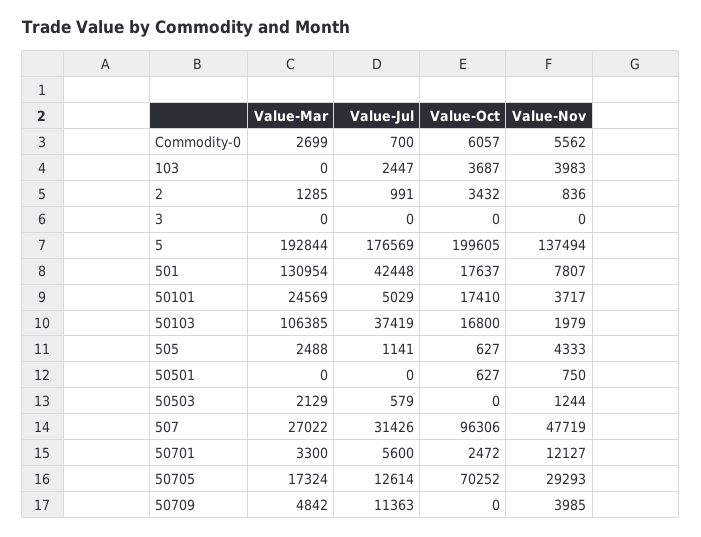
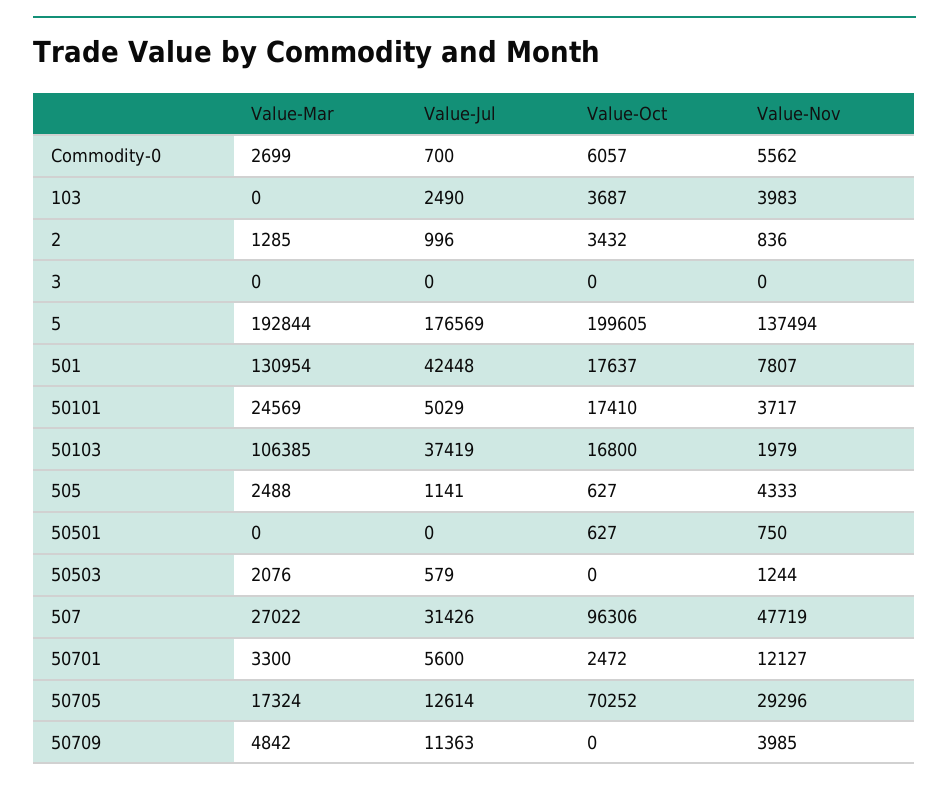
  {
    "Value-Mar": {
      "Commodity-0": 2699,
      "103": 0,
      "2": 1285,
      "3": 0,
      "5": 192844,
      "501": 130954,
      "50101": 24569,
      "50103": 106385,
      "505": 2488,
      "50501": 0,
-     "50503": 2129,
+     "50503": 2076,
      "507": 27022,
      "50701": 3300,
      "50705": 17324,
      "50709": 4842
    },
    "Value-Jul": {
      "Commodity-0": 700,
-     "103": 2447,
+     "103": 2490,
-     "2": 991,
+     "2": 996,
      "3": 0,
      "5": 176569,
      "501": 42448,
      "50101": 5029,
      "50103": 37419,
      "505": 1141,
      "50501": 0,
      "50503": 579,
      "507": 31426,
      "50701": 5600,
      "50705": 12614,
      "50709": 11363
    },
    "Value-Oct": {
      "Commodity-0": 6057,
      "103": 3687,
      "2": 3432,
      "3": 0,
      "5": 199605,
      "501": 17637,
      "50101": 17410,
      "50103": 16800,
      "505": 627,
      "50501": 627,
      "50503": 0,
      "507": 96306,
      "50701": 2472,
      "50705": 70252,
      "50709": 0
    },
    "Value-Nov": {
      "Commodity-0": 5562,
      "103": 3983,
      "2": 836,
      "3": 0,
      "5": 137494,
      "501": 7807,
      "50101": 3717,
      "50103": 1979,
      "505": 4333,
      "50501": 750,
      "50503": 1244,
      "507": 47719,
      "50701": 12127,
-     "50705": 29293,
+     "50705": 29296,
      "50709": 3985
    }
  }

